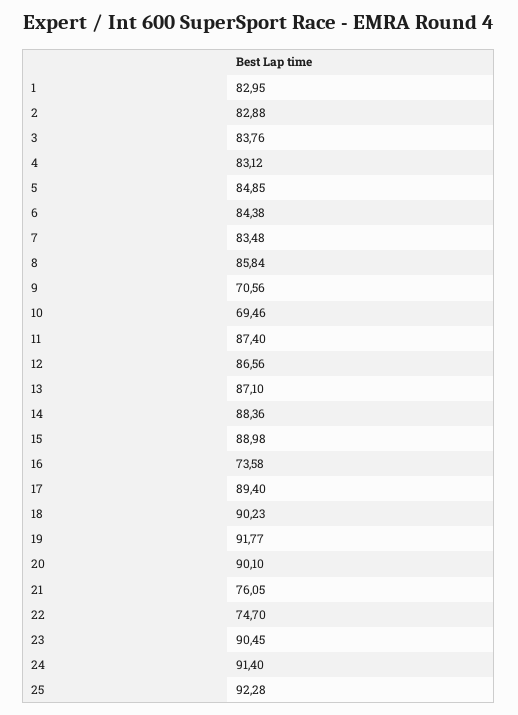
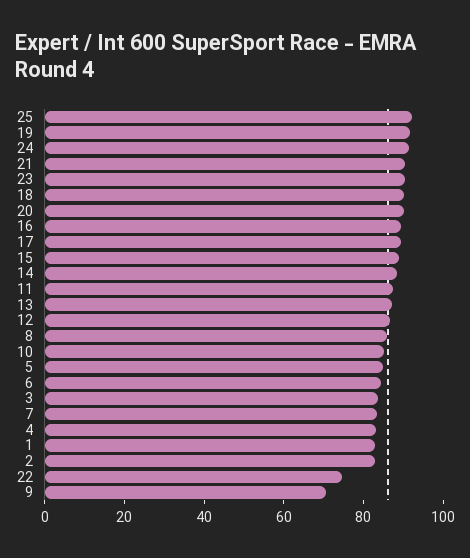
  {
    "1": 82.95,
    "2": 82.88,
    "3": 83.76,
    "4": 83.12,
    "5": 84.85,
    "6": 84.38,
    "7": 83.48,
    "8": 85.84,
    "9": 70.56,
-   "10": 69.46,
+   "10": 85,
    "11": 87.4,
    "12": 86.56,
    "13": 87.1,
    "14": 88.36,
    "15": 88.98,
-   "16": 73.58,
+   "16": 90,
    "17": 89.4,
    "18": 90.23,
    "19": 91.77,
    "20": 90.1,
-   "21": 76.05,
+   "21": 90,
    "22": 74.7,
    "23": 90.45,
    "24": 91.4,
    "25": 92.28
  }

